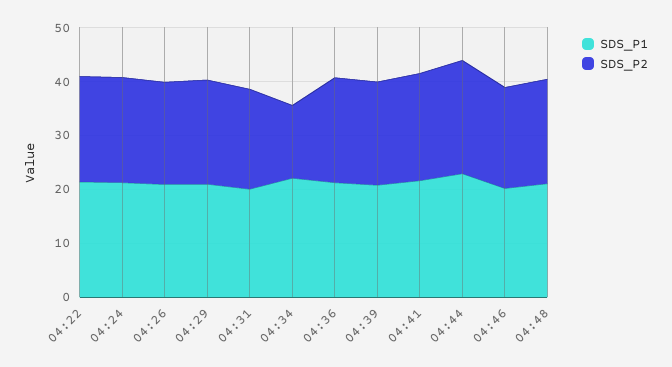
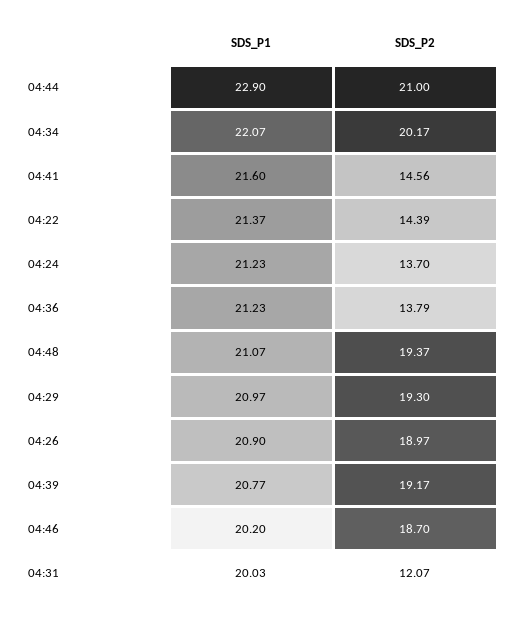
  {
    "SDS_P1": {
      "04:22": 21.37,
      "04:24": 21.23,
      "04:26": 20.9,
      "04:29": 20.97,
      "04:31": 20.03,
      "04:34": 22.07,
      "04:36": 21.23,
      "04:39": 20.77,
      "04:41": 21.6,
      "04:44": 22.9,
      "04:46": 20.2,
      "04:48": 21.07
    },
    "SDS_P2": {
-     "04:22": 20,
+     "04:22": 14.39,
-     "04:24": 20,
+     "04:24": 13.7,
      "04:26": 18.97,
      "04:29": 19.3,
-     "04:31": 18,
+     "04:31": 12.07,
-     "04:34": 14,
+     "04:34": 20.17,
-     "04:36": 20,
+     "04:36": 13.79,
      "04:39": 19.17,
-     "04:41": 20,
+     "04:41": 14.56,
      "04:44": 21,
      "04:46": 18.7,
      "04:48": 19.37
    }
  }

